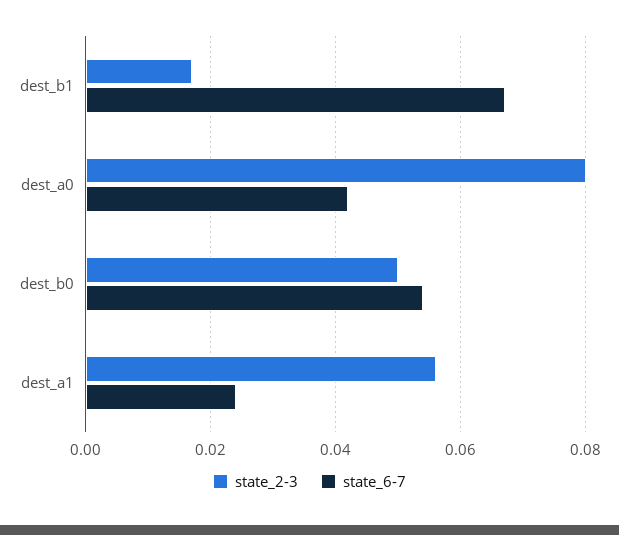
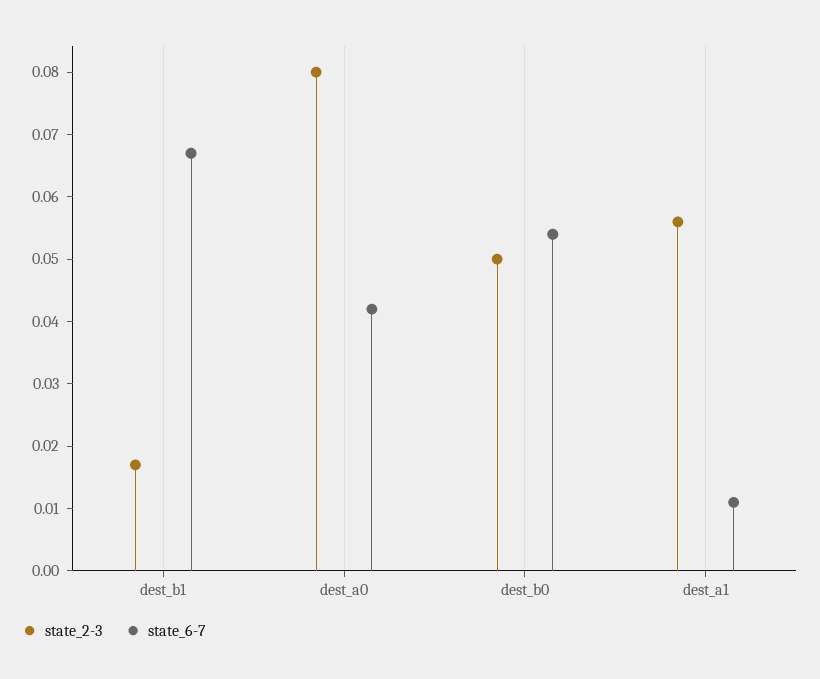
  {
    "state_2-3": {
      "dest_b1": 0.015,
      "dest_a0": 0.08,
      "dest_b0": 0.05,
      "dest_a1": 0.055
    },
    "state_6-7": {
      "dest_b1": 0.065,
      "dest_a0": 0.04,
      "dest_b0": 0.055,
-     "dest_a1": 0.025
+     "dest_a1": 0.01
    }
  }

